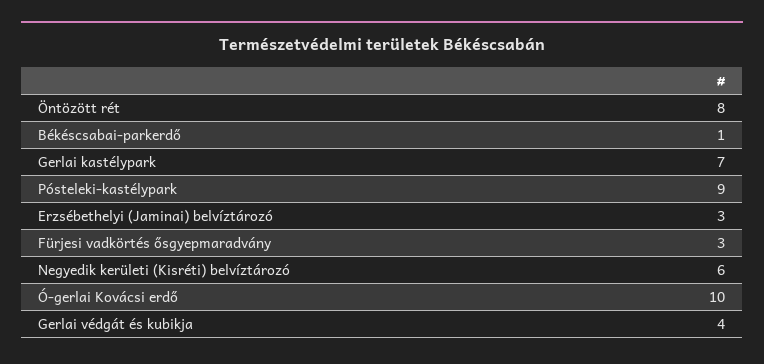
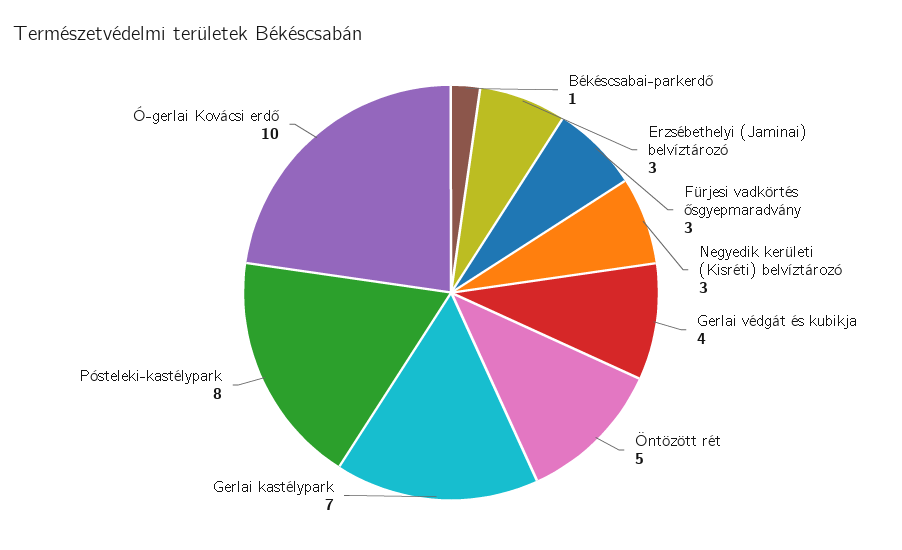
  {
-   "Öntözött rét": 8,
+   "Öntözött rét": 5,
    "Békéscsabai-parkerdő": 1,
    "Gerlai kastélypark": 7,
-   "Pósteleki-kastélypark": 9,
+   "Pósteleki-kastélypark": 8,
    "Erzsébethelyi (Jaminai) belvíztározó": 3,
    "Fürjesi vadkörtés ősgyepmaradvány": 3,
-   "Negyedik kerületi (Kisréti) belvíztározó": 6,
+   "Negyedik kerületi (Kisréti) belvíztározó": 3,
    "Ó-gerlai Kovácsi erdő": 10,
    "Gerlai védgát és kubikja": 4
  }

